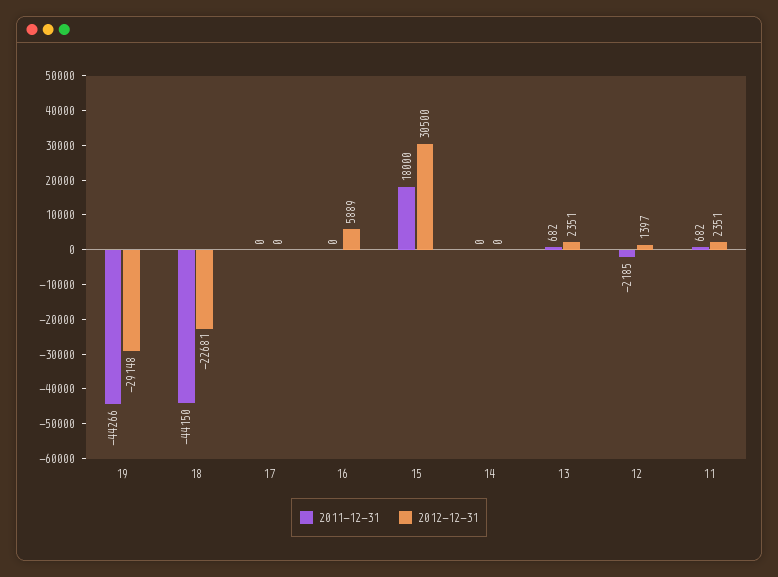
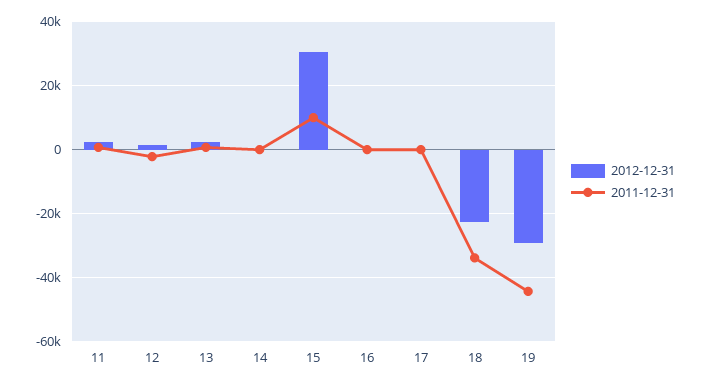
  {
    "2011-12-31": {
      "19": -44266,
-     "18": -44150,
+     "18": -34000,
      "17": 0,
      "16": 0,
-     "15": 18000,
+     "15": 10000,
      "14": 0,
      "13": 682,
      "12": -2185,
      "11": 682
    },
    "2012-12-31": {
      "19": -29148,
      "18": -22681,
      "17": 0,
-     "16": 5889,
+     "16": 0,
      "15": 30500,
      "14": 0,
      "13": 2351,
      "12": 1397,
      "11": 2351
    }
  }

